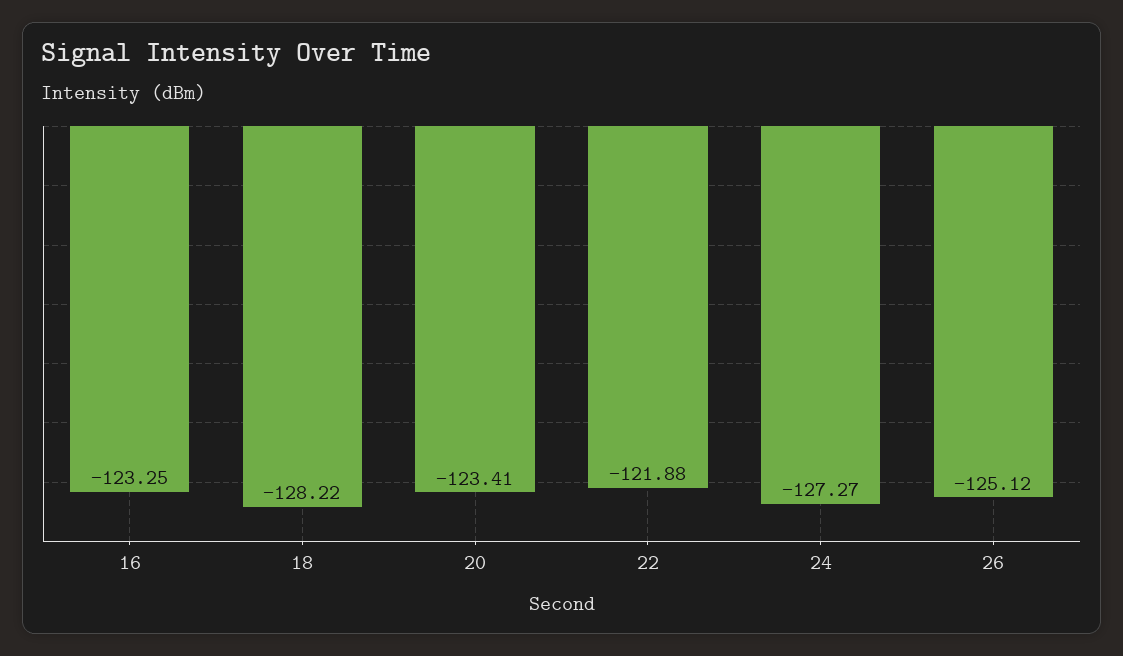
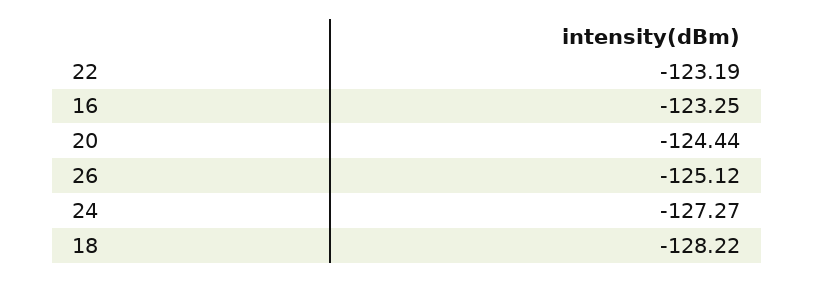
  {
    "16": -123.25,
    "18": -128.22,
-   "20": -123.41,
+   "20": -124.44,
-   "22": -121.88,
+   "22": -123.19,
    "24": -127.27,
    "26": -125.12
  }

